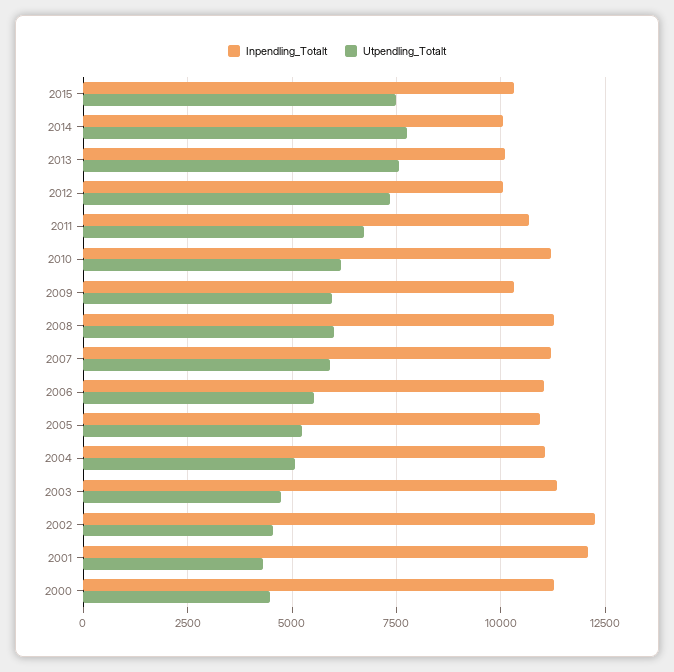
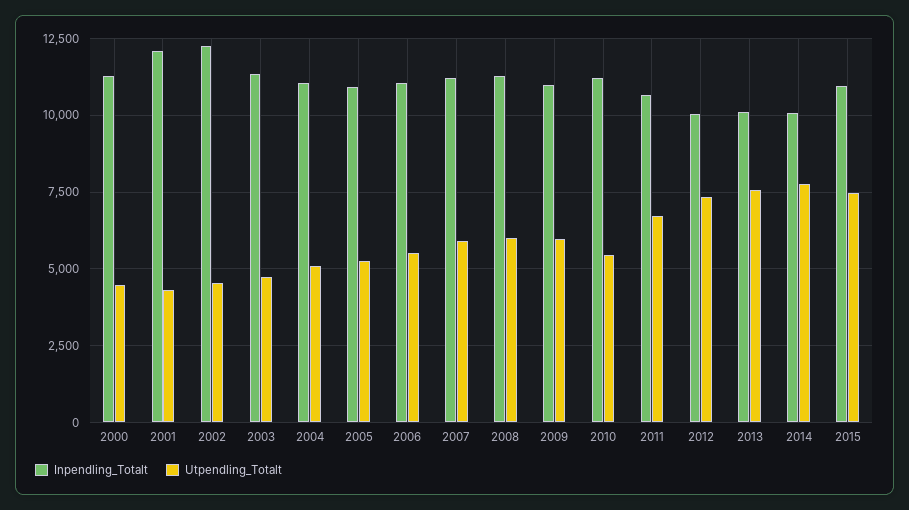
  {
    "Inpendling_Totalt": {
-     "2015": 10250,
+     "2015": 11000,
      "2014": 10000,
      "2013": 10000,
      "2012": 10000,
      "2011": 10750,
      "2010": 11250,
-     "2009": 10250,
+     "2009": 11000,
      "2008": 11250,
      "2007": 11250,
      "2006": 11000,
      "2005": 11000,
      "2004": 11000,
      "2003": 11250,
      "2002": 12250,
      "2001": 12000,
      "2000": 11250
    },
    "Utpendling_Totalt": {
      "2015": 7500,
      "2014": 7750,
      "2013": 7500,
      "2012": 7250,
      "2011": 6750,
-     "2010": 6250,
+     "2010": 5500,
      "2009": 6000,
      "2008": 6000,
      "2007": 6000,
      "2006": 5500,
      "2005": 5250,
      "2004": 5000,
      "2003": 4750,
      "2002": 4500,
      "2001": 4250,
      "2000": 4500
    }
  }

